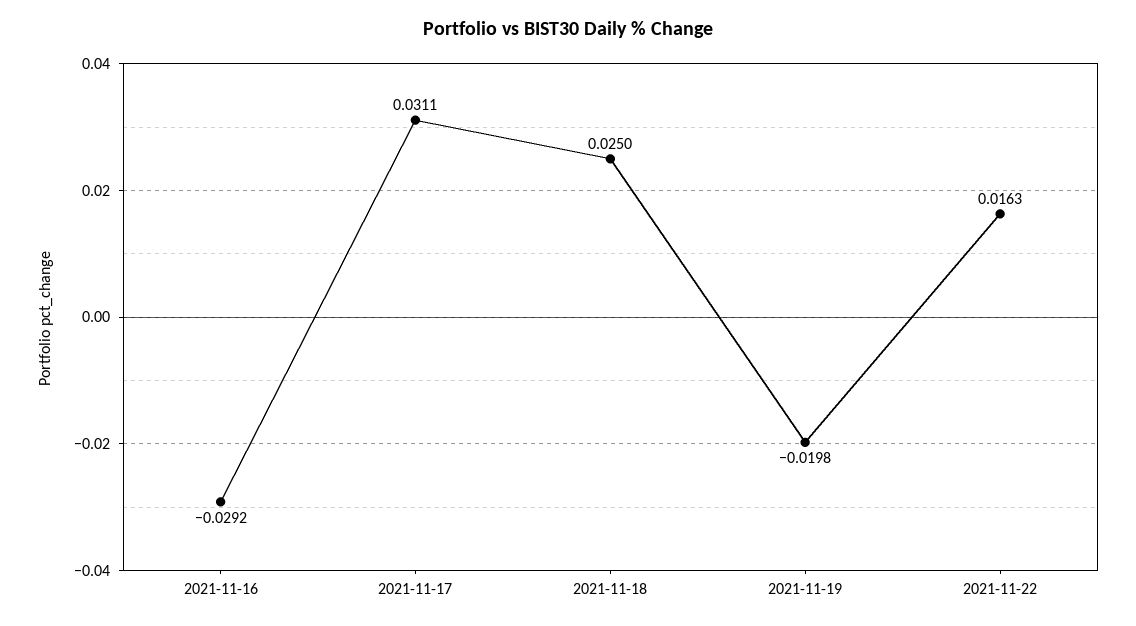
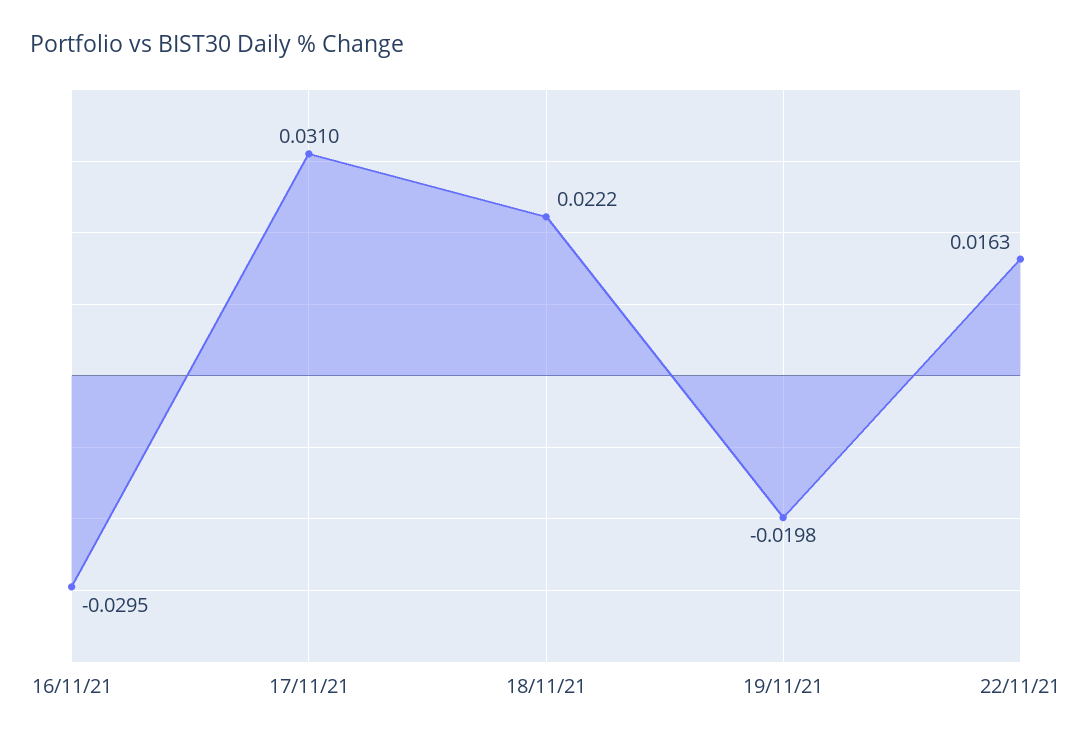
  {
-   "2021-11-16": -0.0292,
+   "2021-11-16": -0.0295,
-   "2021-11-17": 0.0311,
+   "2021-11-17": 0.031,
-   "2021-11-18": 0.025,
+   "2021-11-18": 0.0222,
    "2021-11-19": -0.0198,
    "2021-11-22": 0.0163
  }

